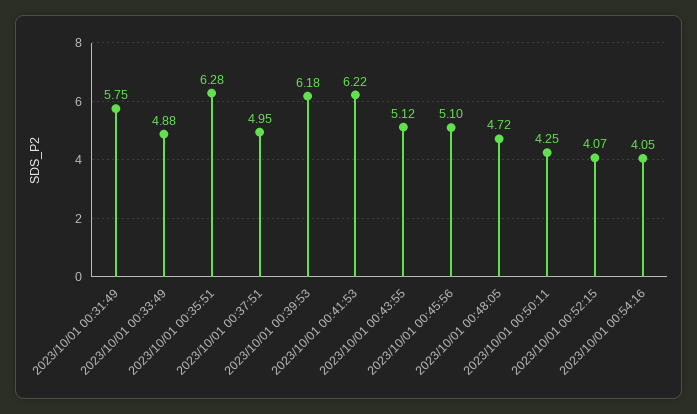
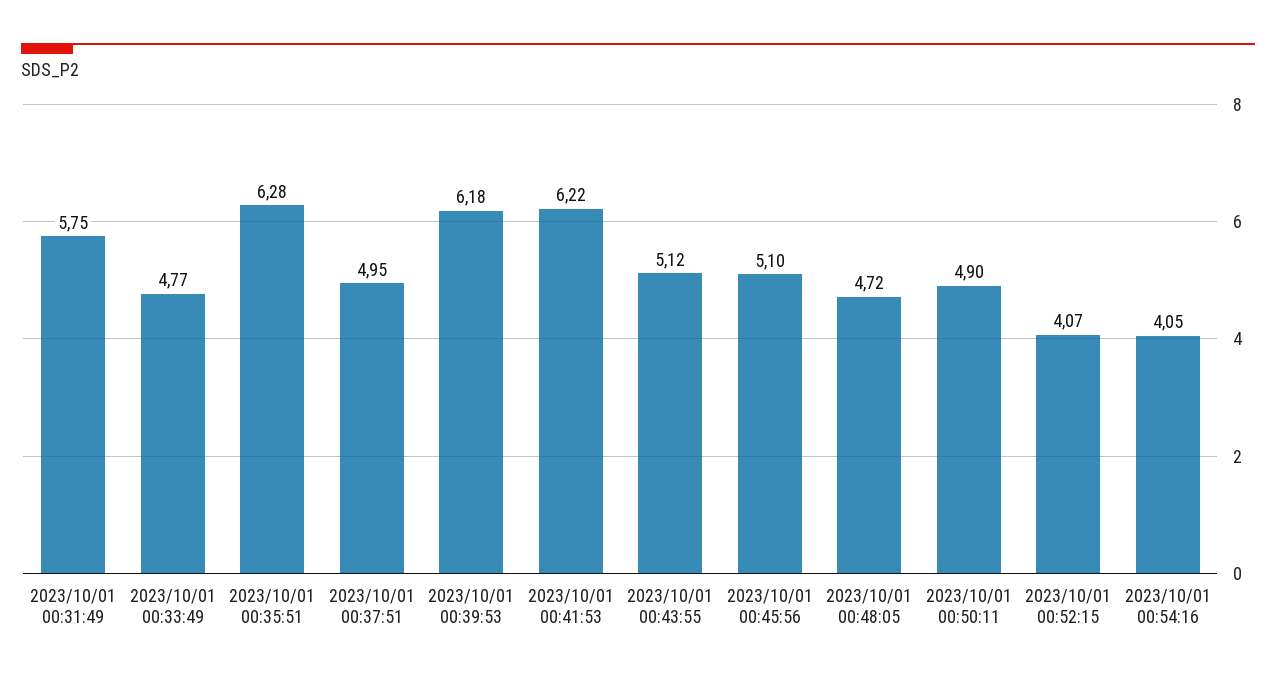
  {
    "2023/10/01 00:31:49": 5.75,
-   "2023/10/01 00:33:49": 4.88,
+   "2023/10/01 00:33:49": 4.77,
    "2023/10/01 00:35:51": 6.28,
    "2023/10/01 00:37:51": 4.95,
    "2023/10/01 00:39:53": 6.18,
    "2023/10/01 00:41:53": 6.22,
    "2023/10/01 00:43:55": 5.12,
    "2023/10/01 00:45:56": 5.1,
    "2023/10/01 00:48:05": 4.72,
-   "2023/10/01 00:50:11": 4.25,
+   "2023/10/01 00:50:11": 4.9,
    "2023/10/01 00:52:15": 4.07,
    "2023/10/01 00:54:16": 4.05
  }

